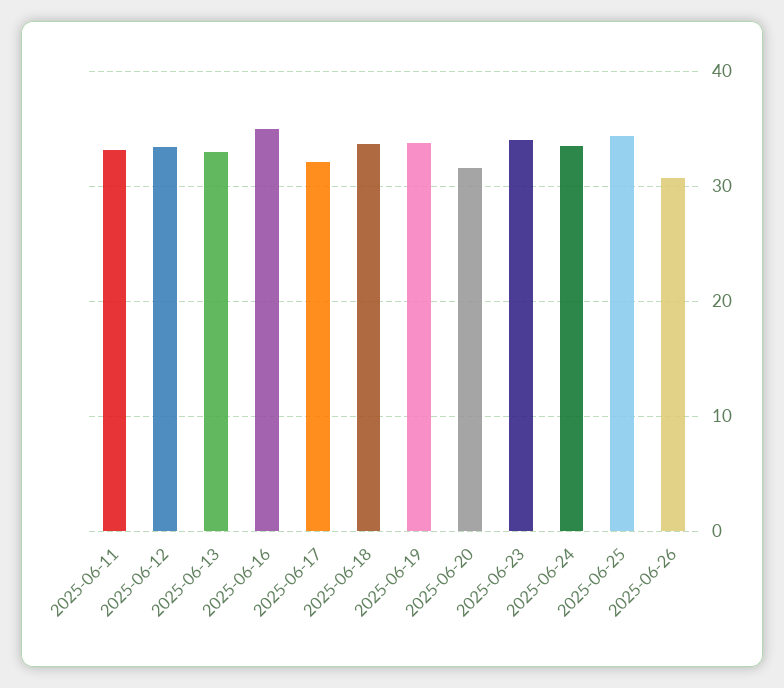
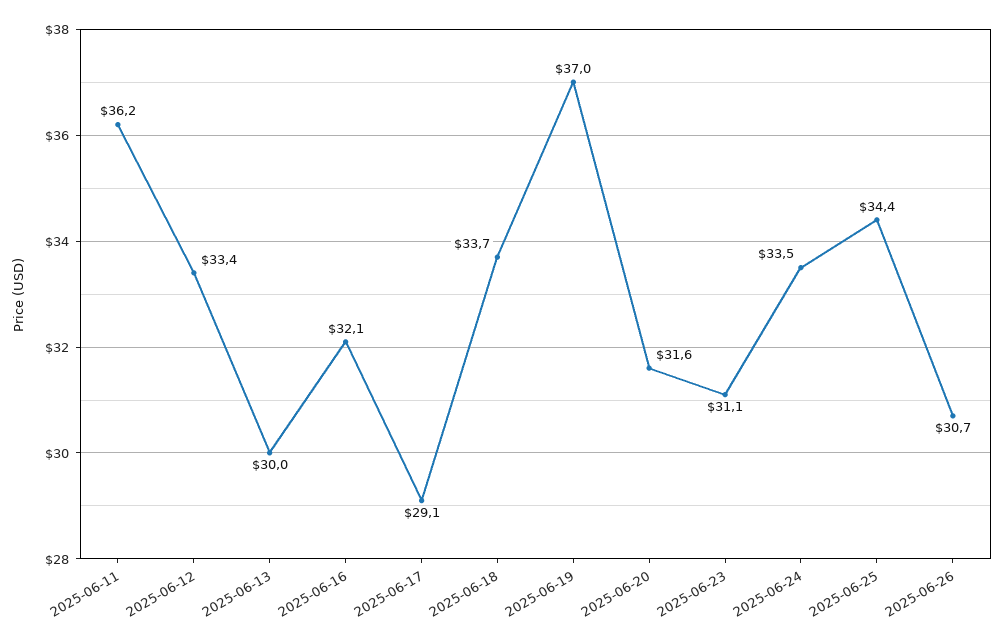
  {
-   "2025-06-11": 33,
+   "2025-06-11": 36.2,
    "2025-06-12": 33.4,
-   "2025-06-13": 33,
+   "2025-06-13": 30,
-   "2025-06-16": 35,
+   "2025-06-16": 32.1,
-   "2025-06-17": 32,
+   "2025-06-17": 29.1,
    "2025-06-18": 33.7,
-   "2025-06-19": 34,
+   "2025-06-19": 37,
    "2025-06-20": 31.6,
-   "2025-06-23": 34,
+   "2025-06-23": 31.1,
    "2025-06-24": 33.5,
    "2025-06-25": 34.4,
    "2025-06-26": 30.7
  }

